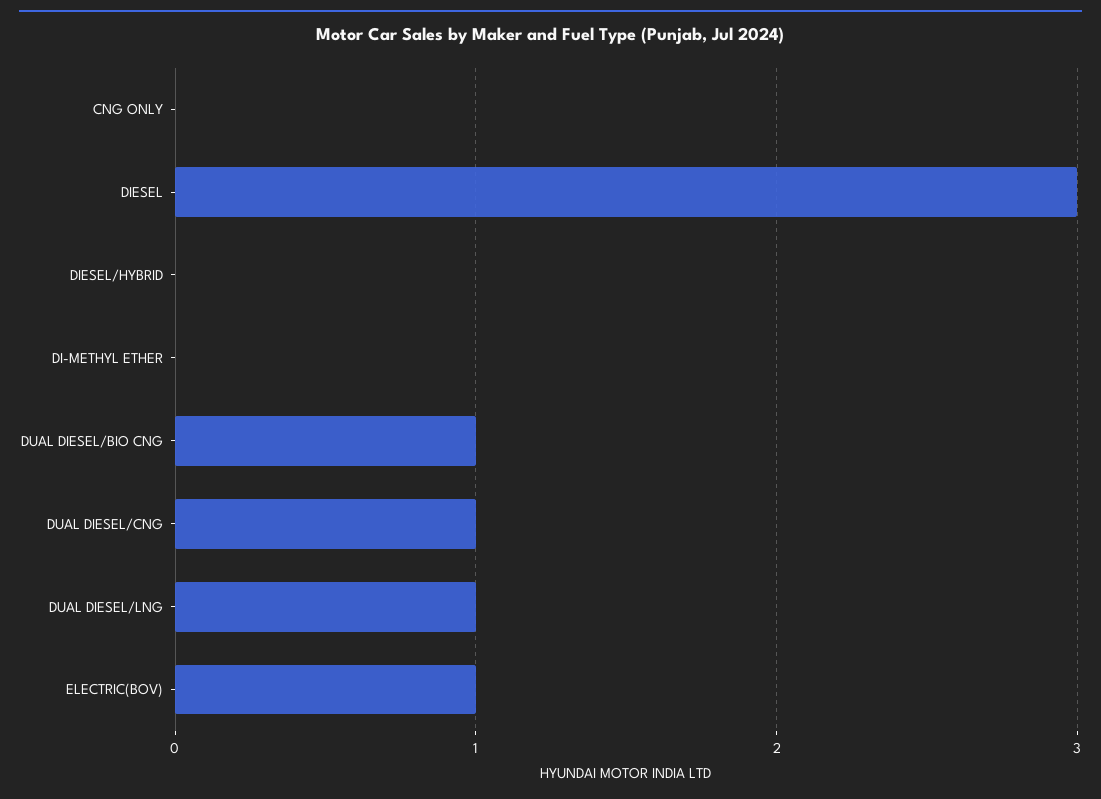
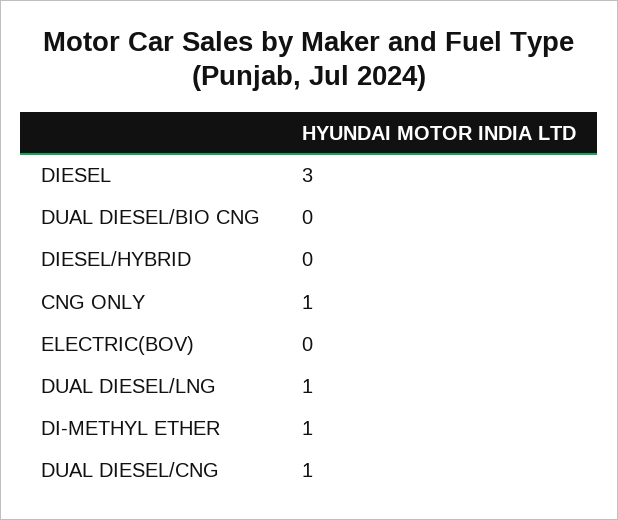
  {
-   "CNG ONLY": 0,
+   "CNG ONLY": 1,
    "DIESEL": 3,
    "DIESEL/HYBRID": 0,
-   "DI-METHYL ETHER": 0,
+   "DI-METHYL ETHER": 1,
-   "DUAL DIESEL/BIO CNG": 1,
+   "DUAL DIESEL/BIO CNG": 0,
    "DUAL DIESEL/CNG": 1,
    "DUAL DIESEL/LNG": 1,
-   "ELECTRIC(BOV)": 1
+   "ELECTRIC(BOV)": 0
  }

